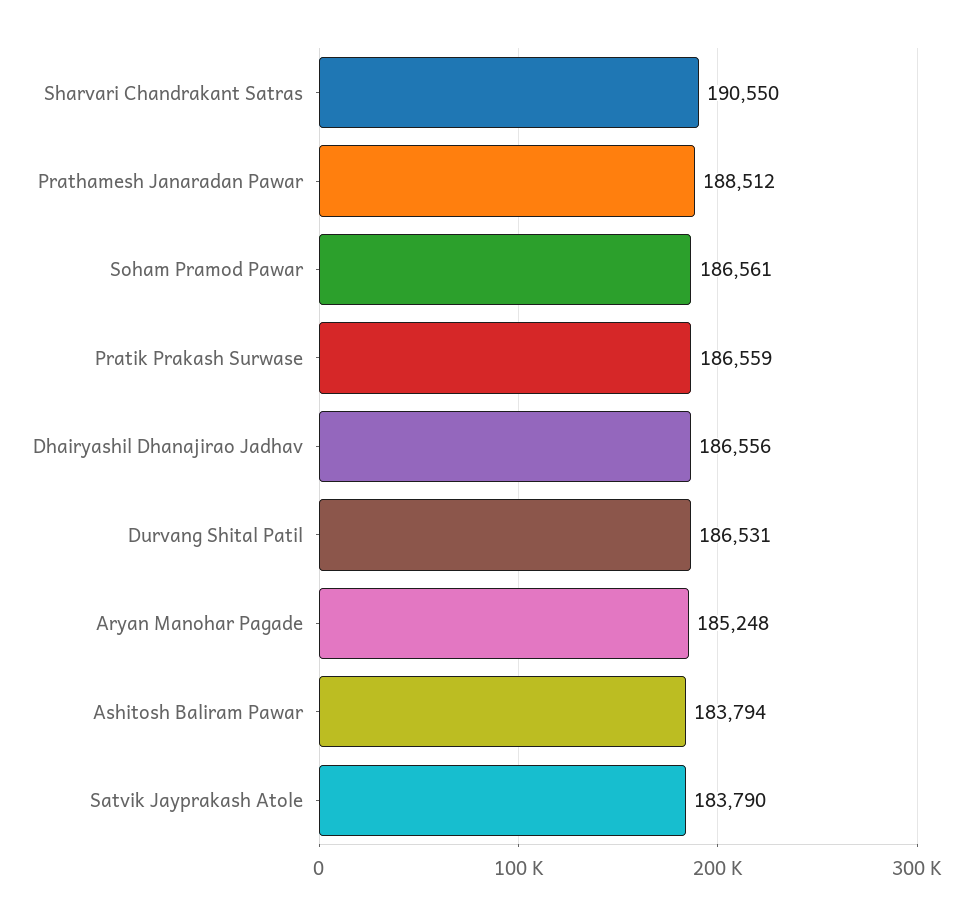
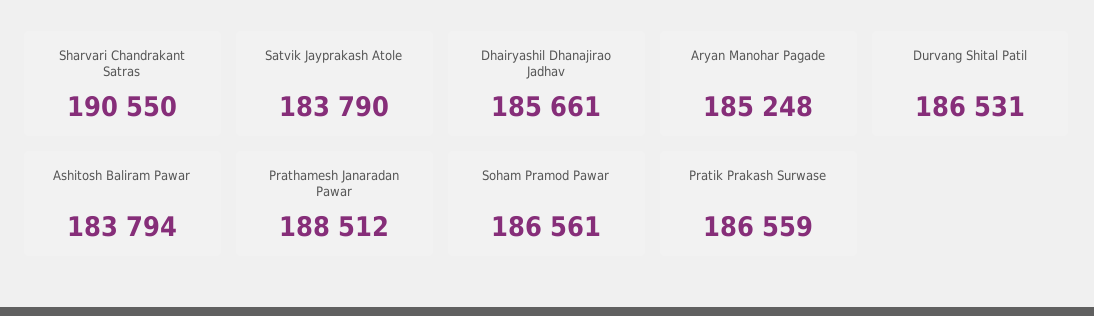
  {
    "Sharvari Chandrakant Satras": 190550,
    "Prathamesh Janaradan Pawar": 188512,
    "Soham Pramod Pawar": 186561,
    "Pratik Prakash Surwase": 186559,
-   "Dhairyashil Dhanajirao Jadhav": 186556,
+   "Dhairyashil Dhanajirao Jadhav": 185661,
    "Durvang Shital Patil": 186531,
    "Aryan Manohar Pagade": 185248,
    "Ashitosh Baliram Pawar": 183794,
    "Satvik Jayprakash Atole": 183790
  }

